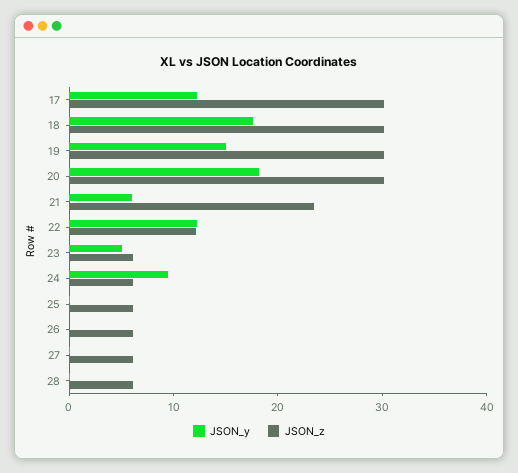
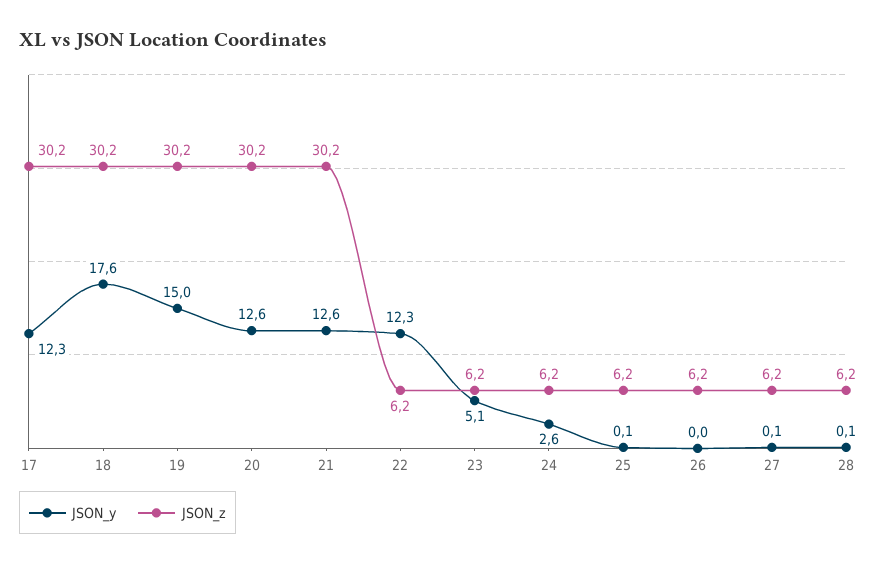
  {
    "JSON_y": {
      "17": 12.3,
      "18": 17.6,
      "19": 15,
-     "20": 18,
+     "20": 12.6,
-     "21": 6,
+     "21": 12.6,
      "22": 12.3,
      "23": 5.1,
-     "24": 10,
+     "24": 2.6,
      "25": 0.1,
      "26": 0,
      "27": 0.1,
      "28": 0.1
    },
    "JSON_z": {
      "17": 30.2,
      "18": 30.2,
      "19": 30.2,
      "20": 30.2,
-     "21": 24,
+     "21": 30.2,
-     "22": 12,
+     "22": 6.2,
      "23": 6.2,
      "24": 6.2,
      "25": 6.2,
      "26": 6.2,
      "27": 6.2,
      "28": 6.2
    }
  }

